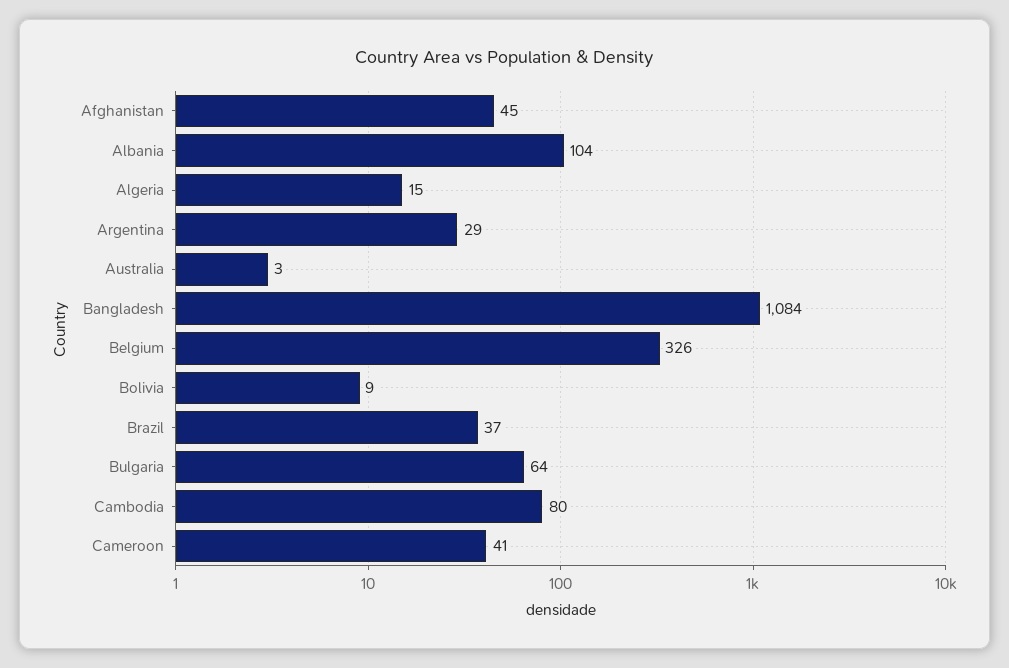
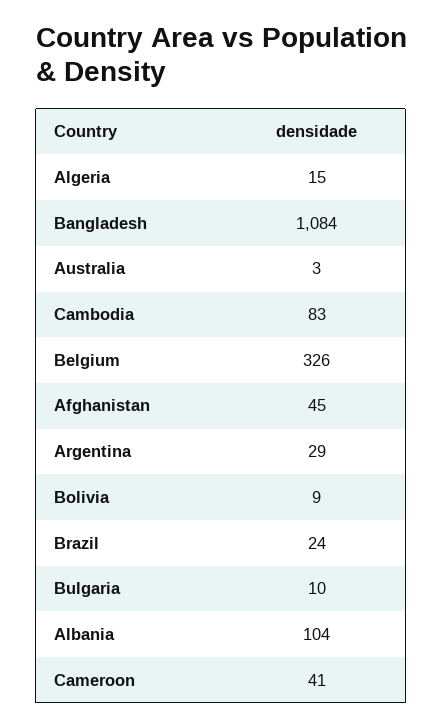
  {
    "Afghanistan": 45,
    "Albania": 104,
    "Algeria": 15,
    "Argentina": 29,
    "Australia": 3,
    "Bangladesh": 1084,
    "Belgium": 326,
    "Bolivia": 9,
-   "Brazil": 37,
+   "Brazil": 24,
-   "Bulgaria": 64,
+   "Bulgaria": 10,
-   "Cambodia": 80,
+   "Cambodia": 83,
    "Cameroon": 41
  }

